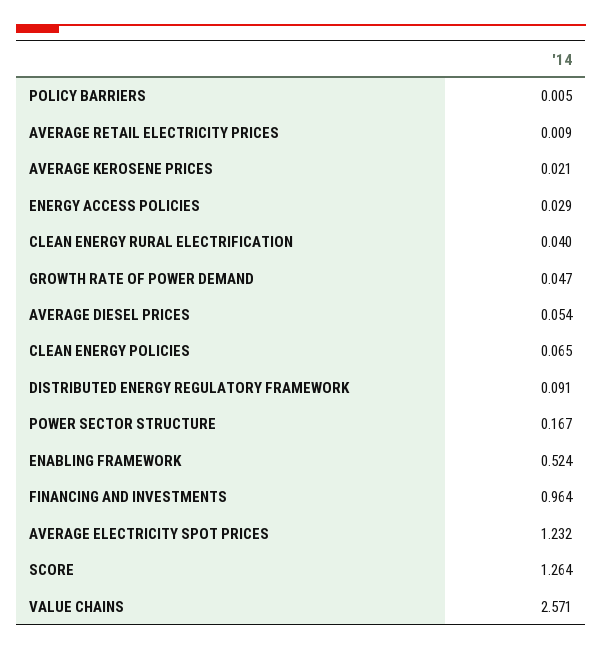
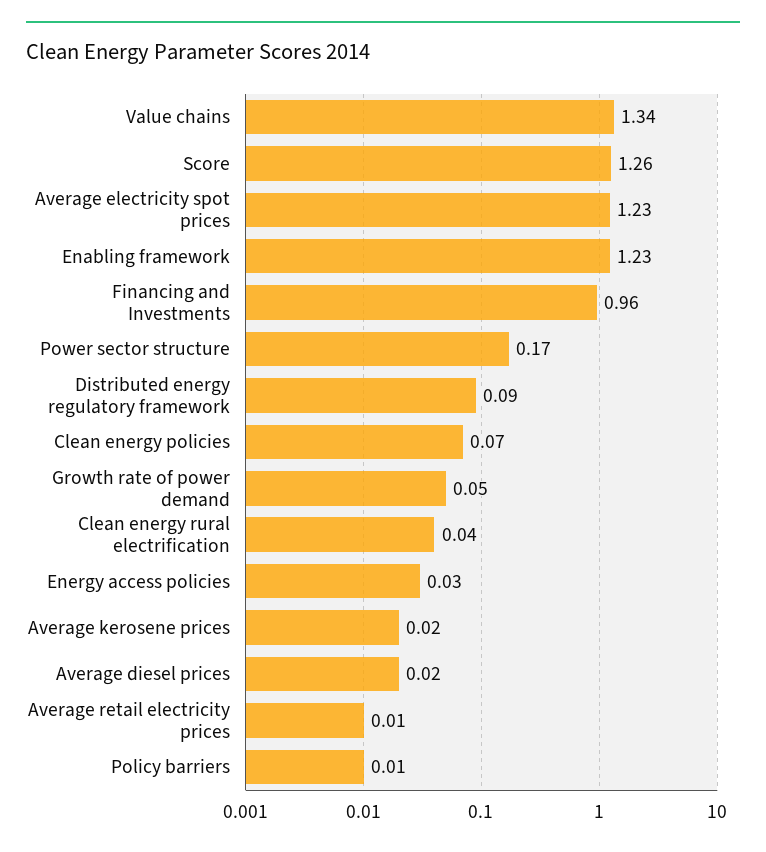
  {
    "POLICY BARRIERS": 0.005,
    "AVERAGE RETAIL ELECTRICITY PRICES": 0.009,
    "AVERAGE KEROSENE PRICES": 0.021,
    "ENERGY ACCESS POLICIES": 0.029,
    "CLEAN ENERGY RURAL ELECTRIFICATION": 0.04,
    "GROWTH RATE OF POWER DEMAND": 0.047,
-   "AVERAGE DIESEL PRICES": 0.054,
+   "AVERAGE DIESEL PRICES": 0.02,
    "CLEAN ENERGY POLICIES": 0.065,
    "DISTRIBUTED ENERGY REGULATORY FRAMEWORK": 0.091,
    "POWER SECTOR STRUCTURE": 0.167,
-   "ENABLING FRAMEWORK": 0.524,
+   "ENABLING FRAMEWORK": 1.23,
    "FINANCING AND INVESTMENTS": 0.964,
    "AVERAGE ELECTRICITY SPOT PRICES": 1.232,
    "SCORE": 1.264,
-   "VALUE CHAINS": 2.571
+   "VALUE CHAINS": 1.34
  }

